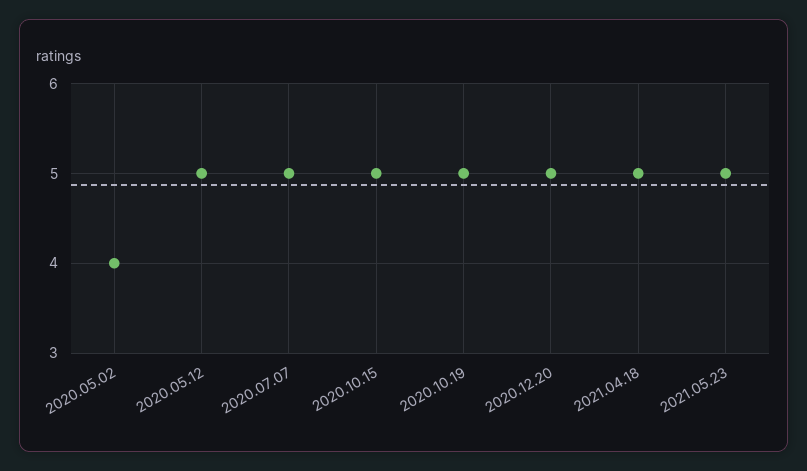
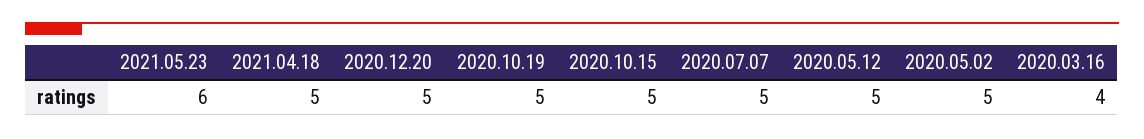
  {
-   "2020.05.02": 4,
+   "2020.05.02": 5,
    "2020.05.12": 5,
    "2020.07.07": 5,
    "2020.10.15": 5,
    "2020.10.19": 5,
    "2020.12.20": 5,
    "2021.04.18": 5,
-   "2021.05.23": 5
+   "2021.05.23": 6,
+   "2020.03.16": 4
  }

